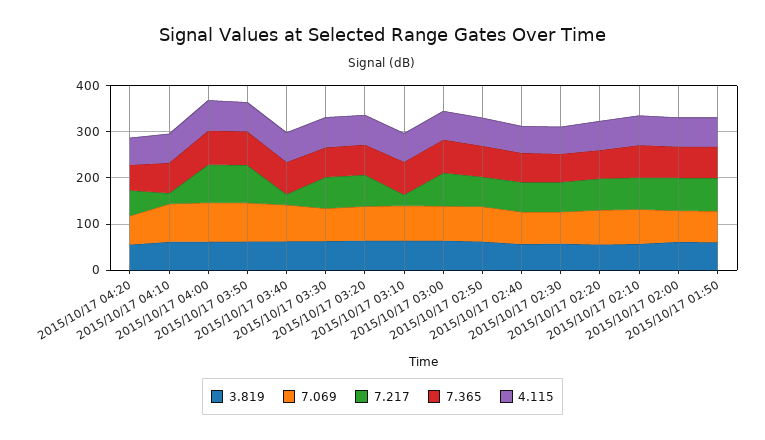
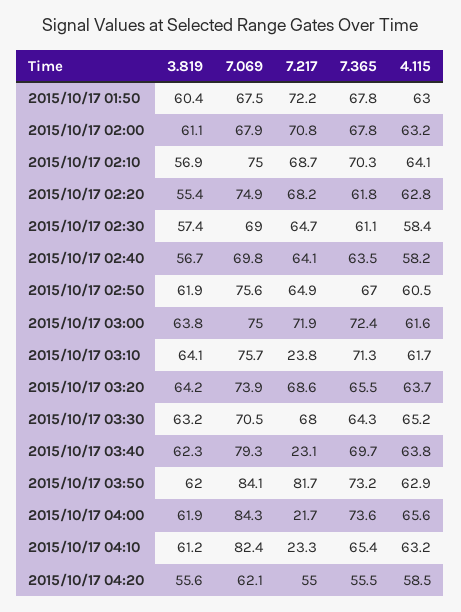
  {
    "3.819": {
      "2015/10/17 04:20": 55.6,
      "2015/10/17 04:10": 61.2,
      "2015/10/17 04:00": 61.9,
      "2015/10/17 03:50": 62,
      "2015/10/17 03:40": 62.3,
      "2015/10/17 03:30": 63.2,
      "2015/10/17 03:20": 64.2,
      "2015/10/17 03:10": 64.1,
      "2015/10/17 03:00": 63.8,
      "2015/10/17 02:50": 61.9,
      "2015/10/17 02:40": 56.7,
      "2015/10/17 02:30": 57.4,
      "2015/10/17 02:20": 55.4,
      "2015/10/17 02:10": 56.9,
      "2015/10/17 02:00": 61.1,
      "2015/10/17 01:50": 60.4
    },
    "7.069": {
      "2015/10/17 04:20": 62.1,
      "2015/10/17 04:10": 82.4,
      "2015/10/17 04:00": 84.3,
      "2015/10/17 03:50": 84.1,
      "2015/10/17 03:40": 79.3,
      "2015/10/17 03:30": 70.5,
      "2015/10/17 03:20": 73.9,
      "2015/10/17 03:10": 75.7,
      "2015/10/17 03:00": 75,
      "2015/10/17 02:50": 75.6,
      "2015/10/17 02:40": 69.8,
      "2015/10/17 02:30": 69,
      "2015/10/17 02:20": 74.9,
      "2015/10/17 02:10": 75,
      "2015/10/17 02:00": 67.9,
      "2015/10/17 01:50": 67.5
    },
    "7.217": {
      "2015/10/17 04:20": 55,
      "2015/10/17 04:10": 23.3,
-     "2015/10/17 04:00": 80,
+     "2015/10/17 04:00": 21.7,
      "2015/10/17 03:50": 81.7,
      "2015/10/17 03:40": 23.1,
      "2015/10/17 03:30": 68,
      "2015/10/17 03:20": 68.6,
      "2015/10/17 03:10": 23.8,
      "2015/10/17 03:00": 71.9,
      "2015/10/17 02:50": 64.9,
      "2015/10/17 02:40": 64.1,
      "2015/10/17 02:30": 64.7,
      "2015/10/17 02:20": 68.2,
      "2015/10/17 02:10": 68.7,
      "2015/10/17 02:00": 70.8,
      "2015/10/17 01:50": 72.2
    },
    "7.365": {
      "2015/10/17 04:20": 55.5,
      "2015/10/17 04:10": 65.4,
      "2015/10/17 04:00": 73.6,
      "2015/10/17 03:50": 73.2,
      "2015/10/17 03:40": 69.7,
      "2015/10/17 03:30": 64.3,
      "2015/10/17 03:20": 65.5,
      "2015/10/17 03:10": 71.3,
      "2015/10/17 03:00": 72.4,
      "2015/10/17 02:50": 67,
      "2015/10/17 02:40": 63.5,
      "2015/10/17 02:30": 61.1,
      "2015/10/17 02:20": 61.8,
      "2015/10/17 02:10": 70.3,
      "2015/10/17 02:00": 67.8,
      "2015/10/17 01:50": 67.8
    },
    "4.115": {
      "2015/10/17 04:20": 58.5,
      "2015/10/17 04:10": 63.2,
      "2015/10/17 04:00": 65.6,
      "2015/10/17 03:50": 62.9,
      "2015/10/17 03:40": 63.8,
      "2015/10/17 03:30": 65.2,
      "2015/10/17 03:20": 63.7,
      "2015/10/17 03:10": 61.7,
      "2015/10/17 03:00": 61.6,
      "2015/10/17 02:50": 60.5,
      "2015/10/17 02:40": 58.2,
      "2015/10/17 02:30": 58.4,
      "2015/10/17 02:20": 62.8,
      "2015/10/17 02:10": 64.1,
      "2015/10/17 02:00": 63.2,
      "2015/10/17 01:50": 63
    }
  }

